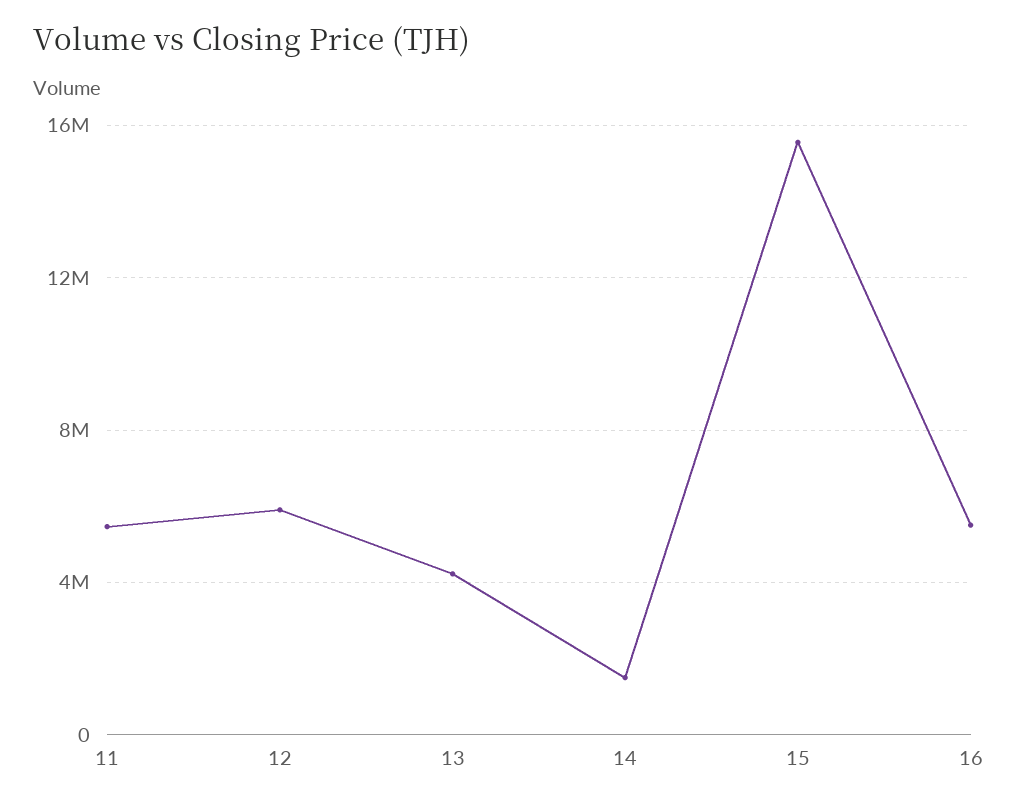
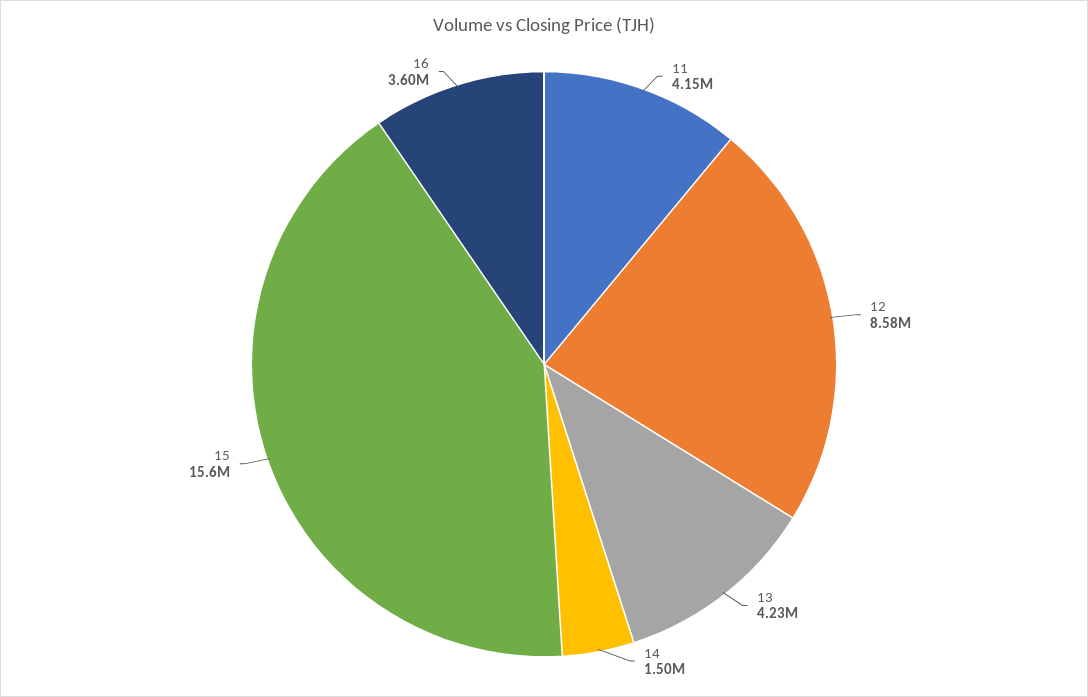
  {
-   "11": 5500000,
+   "11": 4150000,
-   "12": 6000000,
+   "12": 8580000,
    "13": 4230000,
    "14": 1500000,
    "15": 15600000,
-   "16": 5500000
+   "16": 3600000
  }

